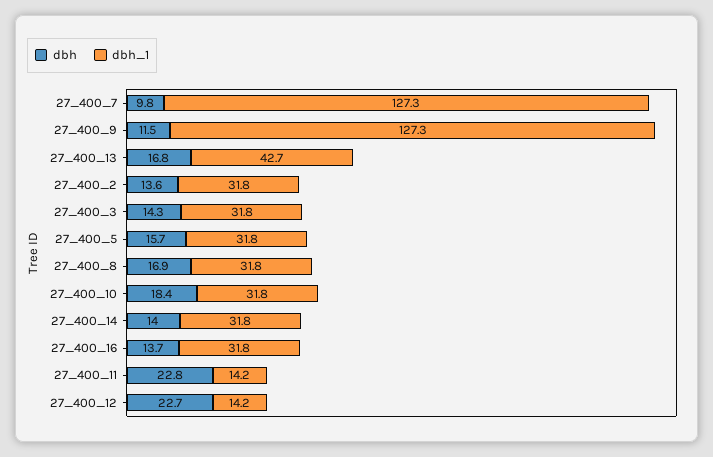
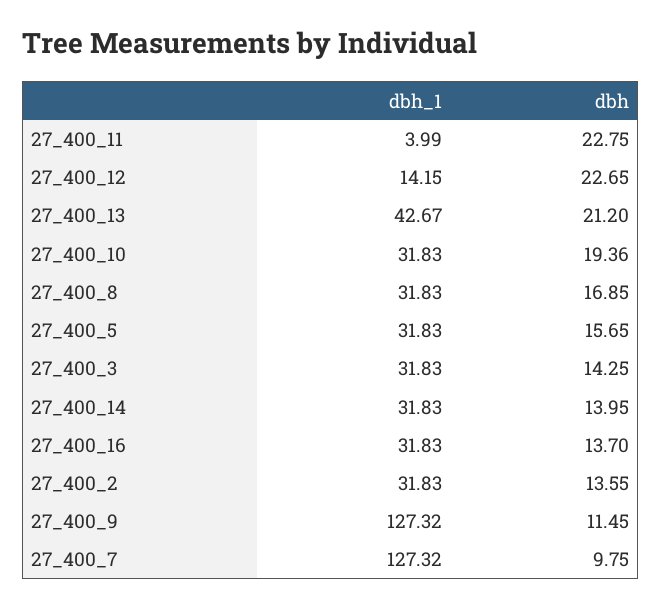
  {
    "dbh": {
      "27_400_7": 9.75,
      "27_400_9": 11.45,
-     "27_400_13": 16.8,
+     "27_400_13": 21.2,
      "27_400_2": 13.55,
      "27_400_3": 14.25,
      "27_400_5": 15.65,
      "27_400_8": 16.85,
-     "27_400_10": 18.4,
+     "27_400_10": 19.36,
      "27_400_14": 13.95,
      "27_400_16": 13.7,
      "27_400_11": 22.75,
      "27_400_12": 22.65
    },
    "dbh_1": {
      "27_400_7": 127.32,
      "27_400_9": 127.32,
      "27_400_13": 42.67,
      "27_400_2": 31.83,
      "27_400_3": 31.83,
      "27_400_5": 31.83,
      "27_400_8": 31.83,
      "27_400_10": 31.83,
      "27_400_14": 31.83,
      "27_400_16": 31.83,
-     "27_400_11": 14.2,
+     "27_400_11": 3.99,
      "27_400_12": 14.15
    }
  }

